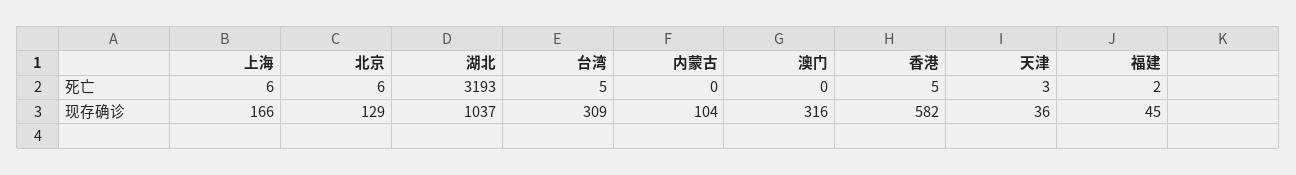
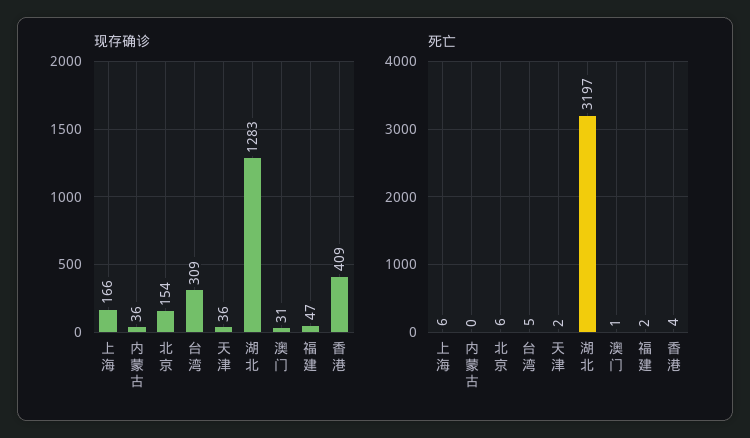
  {
    "死亡": {
      "上海": 6,
      "北京": 6,
-     "湖北": 3193,
+     "湖北": 3197,
      "台湾": 5,
      "内蒙古": 0,
-     "澳门": 0,
+     "澳门": 1,
-     "香港": 5,
+     "香港": 4,
-     "天津": 3,
+     "天津": 2,
      "福建": 2
    },
    "现存确诊": {
      "上海": 166,
-     "北京": 129,
+     "北京": 154,
-     "湖北": 1037,
+     "湖北": 1283,
      "台湾": 309,
-     "内蒙古": 104,
+     "内蒙古": 36,
-     "澳门": 316,
+     "澳门": 31,
-     "香港": 582,
+     "香港": 409,
      "天津": 36,
-     "福建": 45
+     "福建": 47
    }
  }

